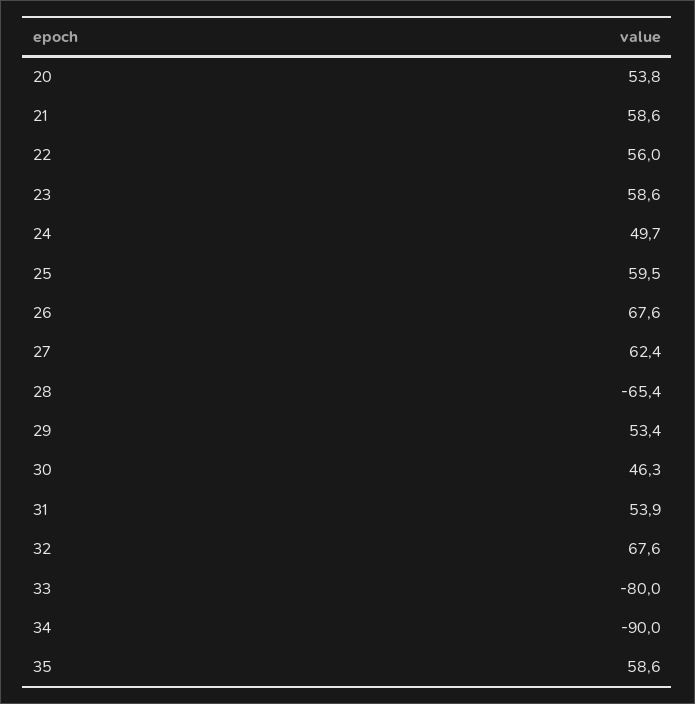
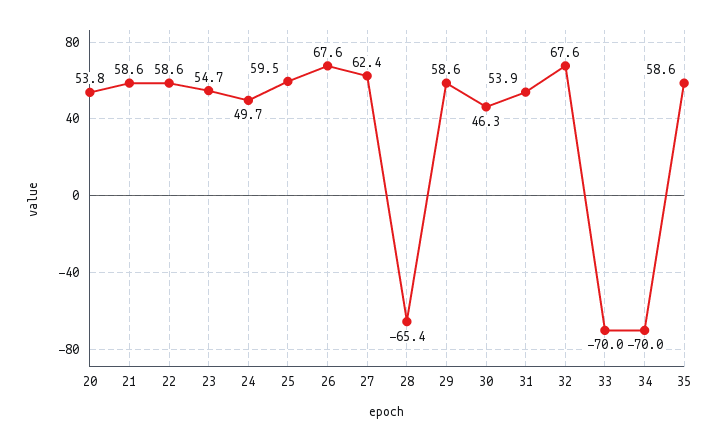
  {
    "20": 53.8,
    "21": 58.6,
-   "22": 56,
+   "22": 58.6,
-   "23": 58.6,
+   "23": 54.7,
    "24": 49.7,
    "25": 59.5,
    "26": 67.6,
    "27": 62.4,
    "28": -65.4,
-   "29": 53.4,
+   "29": 58.6,
    "30": 46.3,
    "31": 53.9,
    "32": 67.6,
-   "33": -80,
+   "33": -70,
-   "34": -90,
+   "34": -70,
    "35": 58.6
  }

